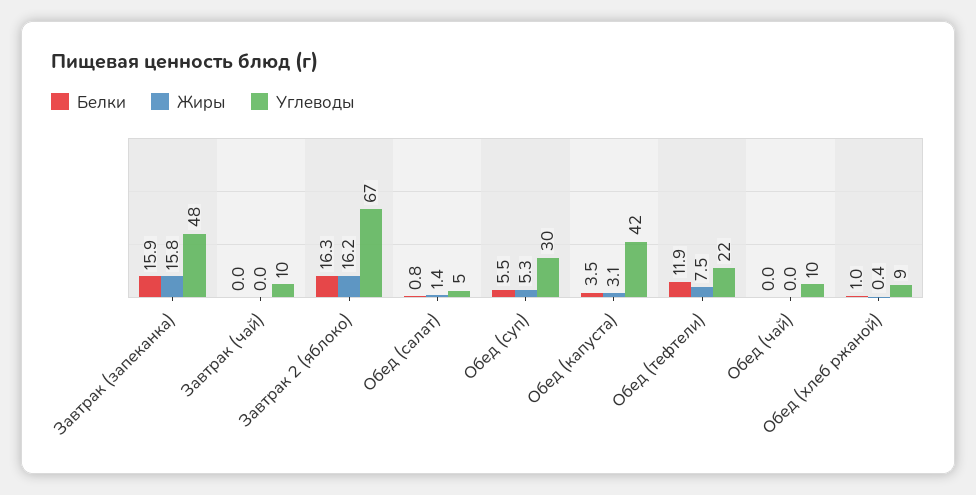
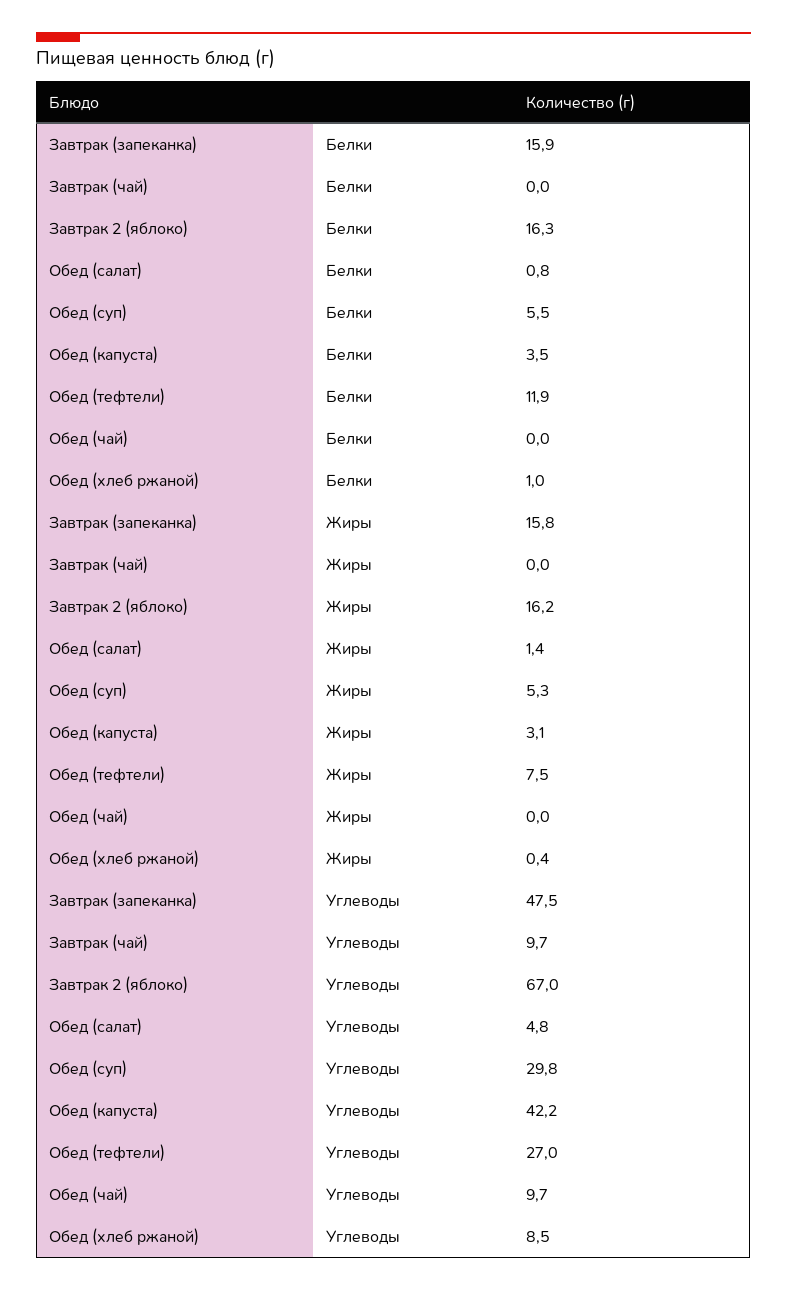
  {
    "Белки": {
      "Завтрак (запеканка)": 15.9,
      "Завтрак (чай)": 0,
      "Завтрак 2 (яблоко)": 16.3,
      "Обед (салат)": 0.8,
      "Обед (суп)": 5.5,
      "Обед (капуста)": 3.5,
      "Обед (тефтели)": 11.9,
      "Обед (чай)": 0,
      "Обед (хлеб ржаной)": 1
    },
    "Жиры": {
      "Завтрак (запеканка)": 15.8,
      "Завтрак (чай)": 0,
      "Завтрак 2 (яблоко)": 16.2,
      "Обед (салат)": 1.4,
      "Обед (суп)": 5.3,
      "Обед (капуста)": 3.1,
      "Обед (тефтели)": 7.5,
      "Обед (чай)": 0,
      "Обед (хлеб ржаной)": 0.4
    },
    "Углеводы": {
      "Завтрак (запеканка)": 47.5,
      "Завтрак (чай)": 9.7,
      "Завтрак 2 (яблоко)": 67,
      "Обед (салат)": 4.8,
      "Обед (суп)": 29.8,
      "Обед (капуста)": 42.2,
-     "Обед (тефтели)": 22,
+     "Обед (тефтели)": 27,
      "Обед (чай)": 9.7,
      "Обед (хлеб ржаной)": 8.5
    }
  }

